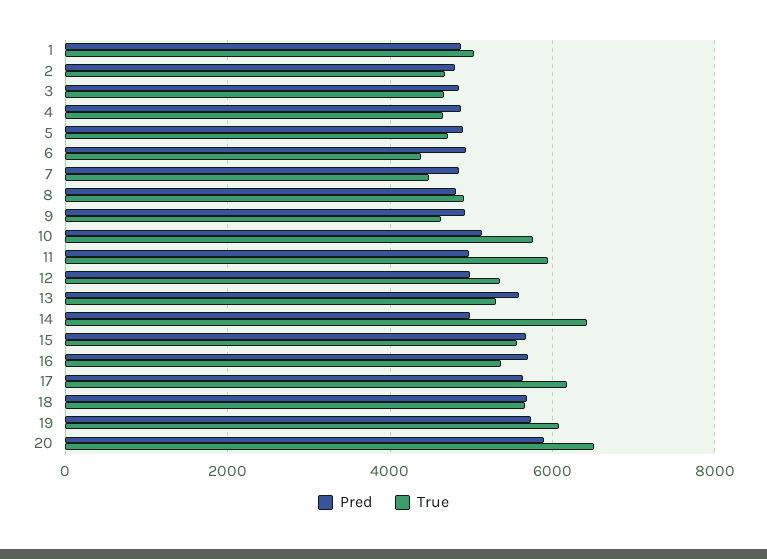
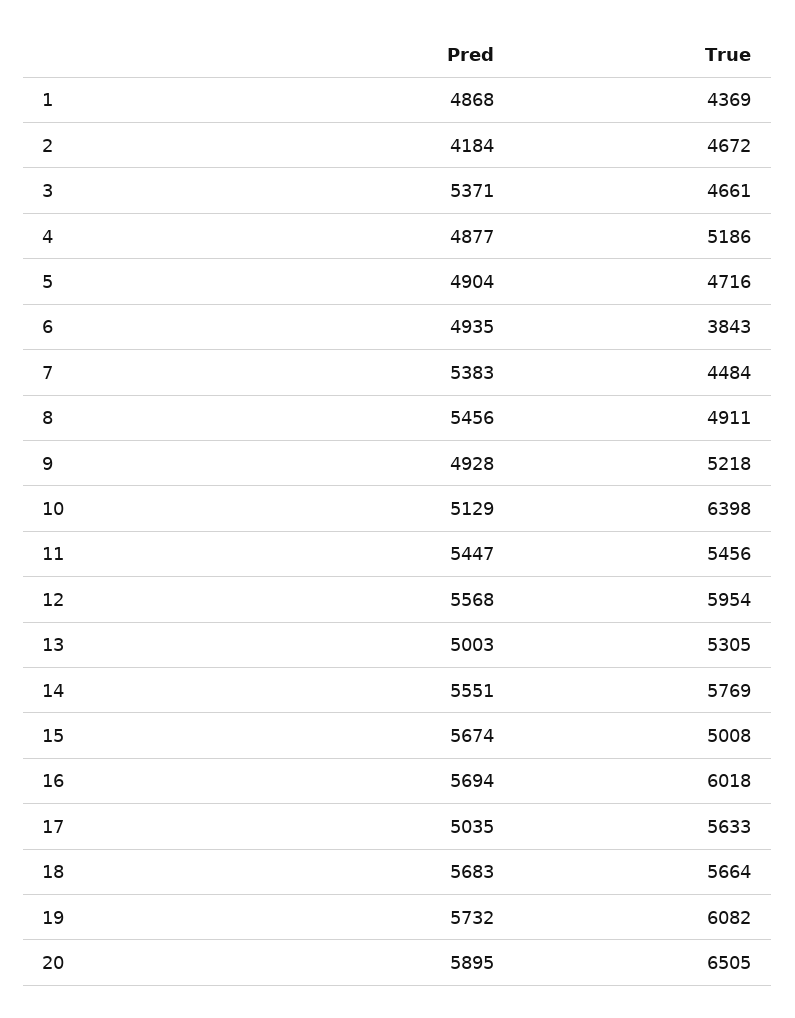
  {
    "Pred": {
      "1": 4868,
-     "2": 4800,
+     "2": 4184,
-     "3": 4800,
+     "3": 5371,
      "4": 4877,
      "5": 4904,
      "6": 4935,
-     "7": 4800,
+     "7": 5383,
-     "8": 4800,
+     "8": 5456,
      "9": 4928,
      "10": 5129,
-     "11": 5000,
+     "11": 5447,
-     "12": 5000,
+     "12": 5568,
-     "13": 5600,
+     "13": 5003,
-     "14": 5000,
+     "14": 5551,
      "15": 5674,
      "16": 5694,
-     "17": 5600,
+     "17": 5035,
      "18": 5683,
      "19": 5732,
      "20": 5895
    },
    "True": {
-     "1": 5000,
+     "1": 4369,
      "2": 4672,
      "3": 4661,
-     "4": 4600,
+     "4": 5186,
      "5": 4716,
-     "6": 4400,
+     "6": 3843,
      "7": 4484,
      "8": 4911,
-     "9": 4600,
+     "9": 5218,
-     "10": 5800,
+     "10": 6398,
-     "11": 6000,
+     "11": 5456,
-     "12": 5400,
+     "12": 5954,
      "13": 5305,
-     "14": 6400,
+     "14": 5769,
-     "15": 5600,
+     "15": 5008,
-     "16": 5400,
+     "16": 6018,
-     "17": 6200,
+     "17": 5633,
      "18": 5664,
      "19": 6082,
      "20": 6505
    }
  }

